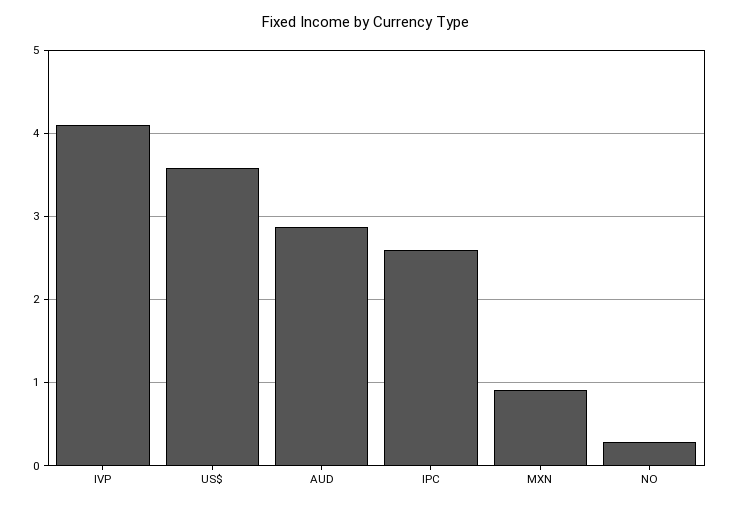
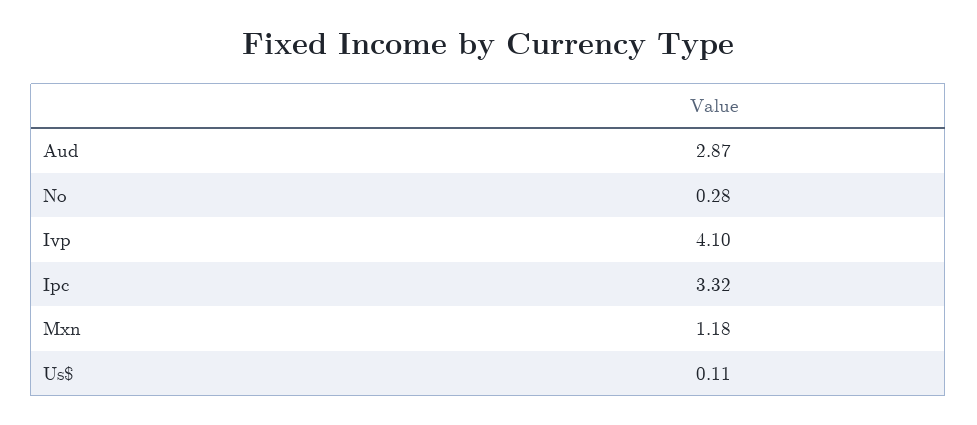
  {
    "IVP": 4.1,
-   "US$": 3.6,
+   "US$": 0.11,
    "AUD": 2.87,
-   "IPC": 2.6,
+   "IPC": 3.32,
-   "MXN": 0.9,
+   "MXN": 1.18,
    "NO": 0.28
  }

